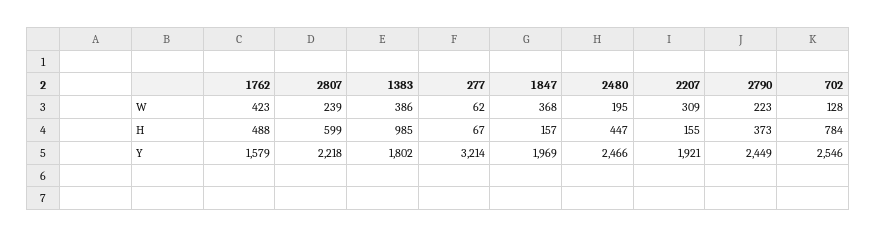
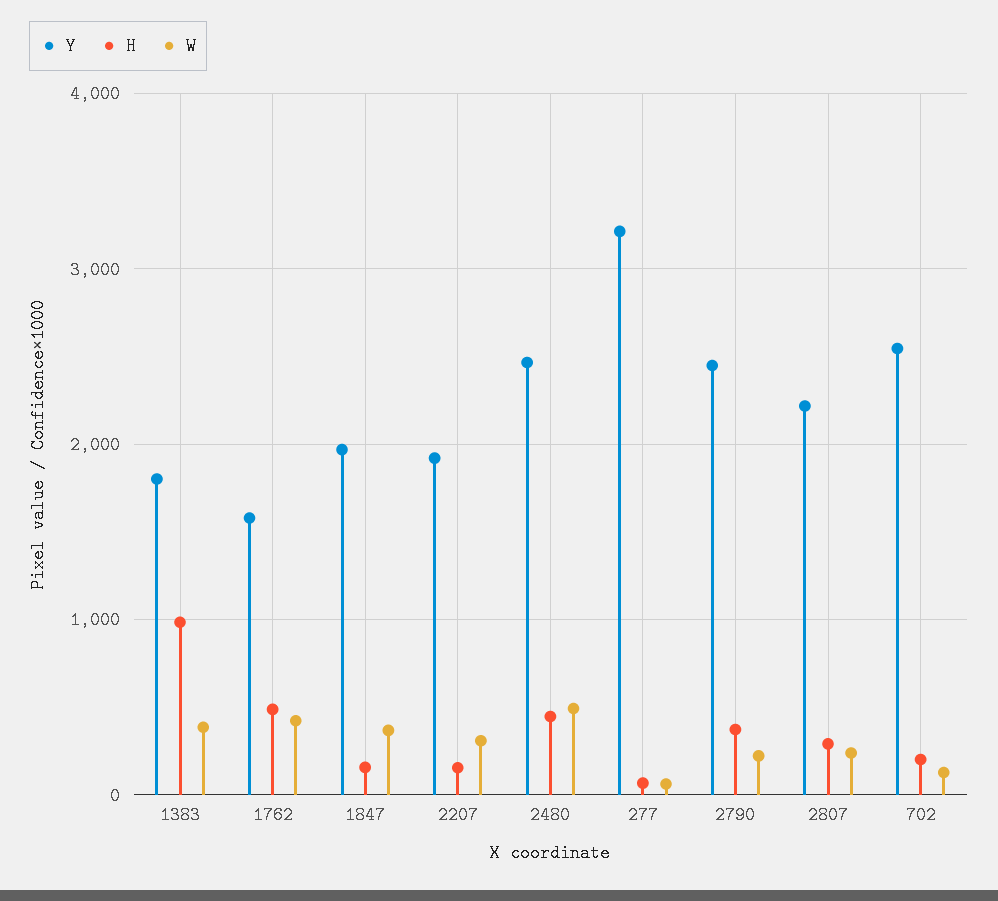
  {
    "W": {
      "1762": 423,
      "2807": 239,
      "1383": 386,
      "277": 62,
      "1847": 368,
-     "2480": 195,
+     "2480": 500,
      "2207": 309,
      "2790": 223,
      "702": 128
    },
    "H": {
      "1762": 488,
-     "2807": 599,
+     "2807": 300,
      "1383": 985,
      "277": 67,
      "1847": 157,
      "2480": 447,
      "2207": 155,
      "2790": 373,
-     "702": 784
+     "702": 200
    },
    "Y": {
      "1762": 1579,
      "2807": 2218,
      "1383": 1802,
      "277": 3214,
      "1847": 1969,
      "2480": 2466,
      "2207": 1921,
      "2790": 2449,
      "702": 2546
    }
  }

